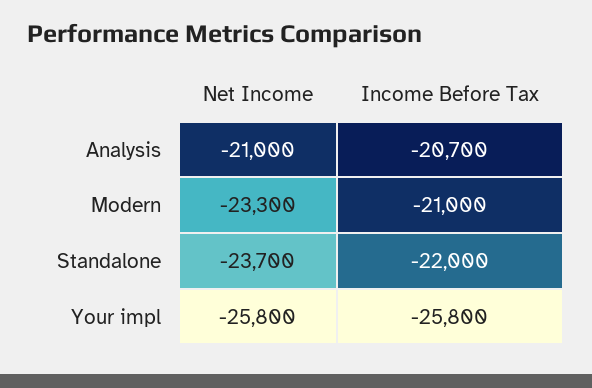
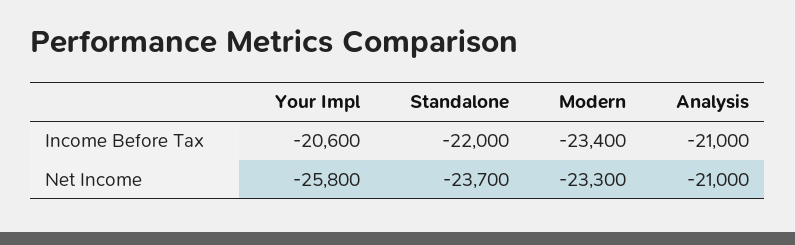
  {
    "Net Income": {
      "Analysis": -21000,
      "Modern": -23300,
      "Standalone": -23700,
      "Your impl": -25800
    },
    "Income Before Tax": {
-     "Analysis": -20700,
+     "Analysis": -21000,
-     "Modern": -21000,
+     "Modern": -23400,
      "Standalone": -22000,
-     "Your impl": -25800
+     "Your impl": -20600
    }
  }

